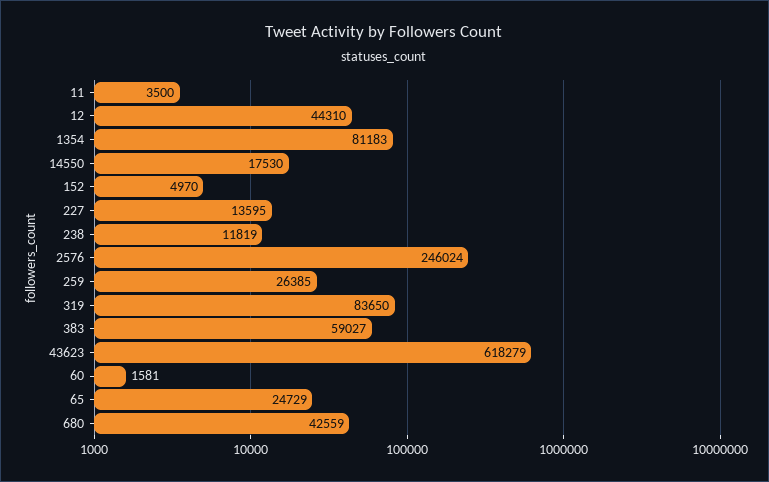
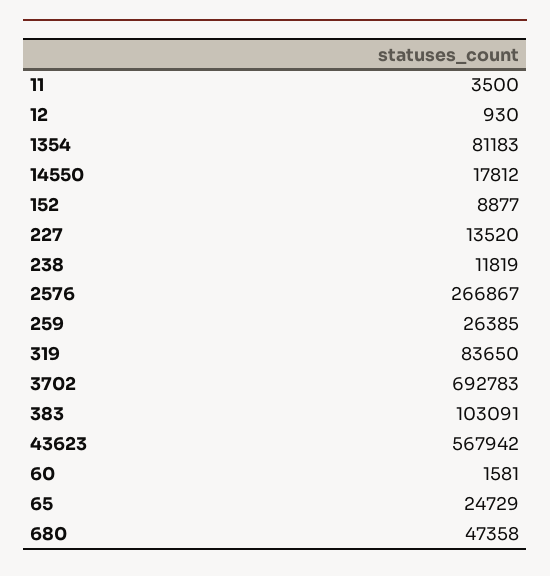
  {
    "11": 3500,
-   "12": 44310,
+   "12": 930,
    "1354": 81183,
-   "14550": 17530,
+   "14550": 17812,
-   "152": 4970,
+   "152": 8877,
-   "227": 13595,
+   "227": 13520,
    "238": 11819,
-   "2576": 246024,
+   "2576": 266867,
    "259": 26385,
    "319": 83650,
-   "383": 59027,
+   "383": 103091,
-   "43623": 618279,
+   "43623": 567942,
    "60": 1581,
    "65": 24729,
-   "680": 42559
+   "680": 47358,
+   "3702": 692783
  }

